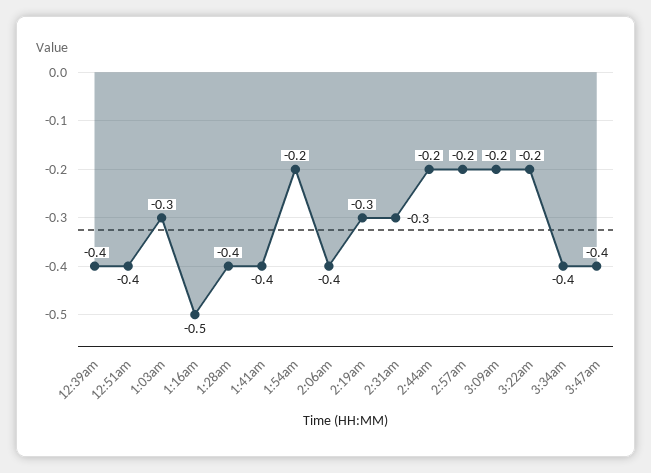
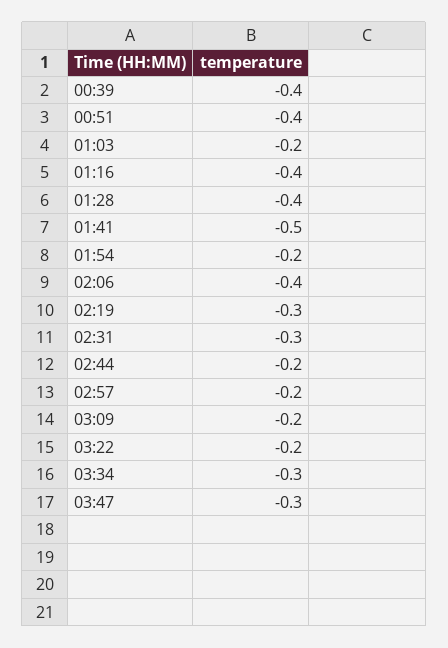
  {
    "12:39am": -0.4,
    "12:51am": -0.4,
-   "1:03am": -0.3,
+   "1:03am": -0.2,
-   "1:16am": -0.5,
+   "1:16am": -0.4,
    "1:28am": -0.4,
-   "1:41am": -0.4,
+   "1:41am": -0.5,
    "1:54am": -0.2,
    "2:06am": -0.4,
    "2:19am": -0.3,
    "2:31am": -0.3,
    "2:44am": -0.2,
    "2:57am": -0.2,
    "3:09am": -0.2,
    "3:22am": -0.2,
-   "3:34am": -0.4,
+   "3:34am": -0.3,
-   "3:47am": -0.4
+   "3:47am": -0.3
  }

